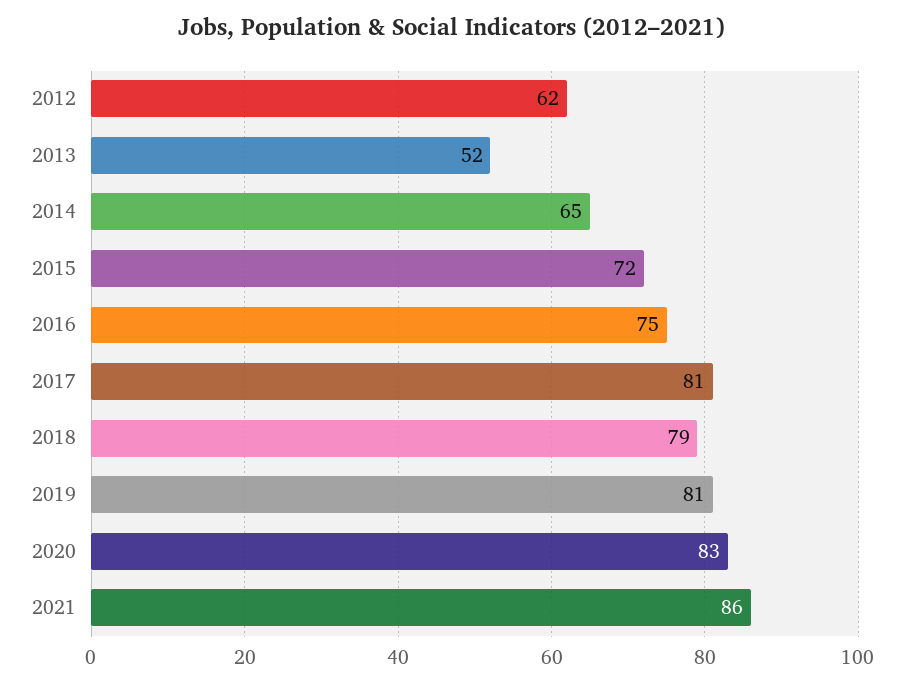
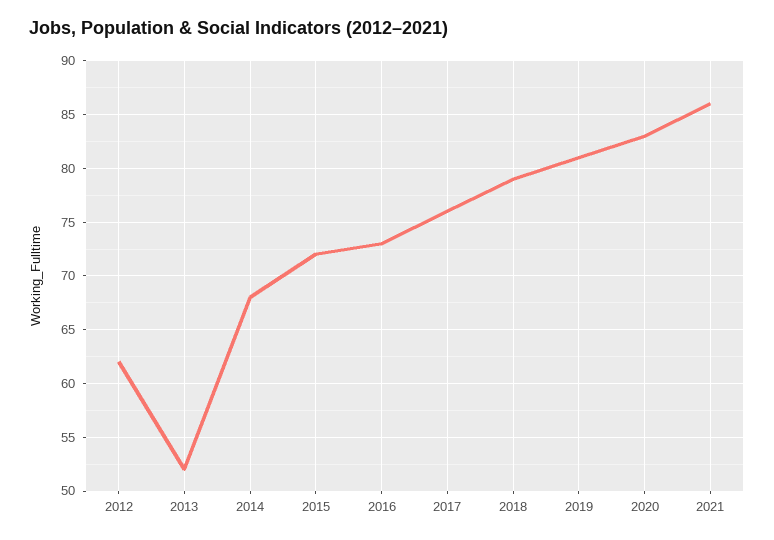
  {
    "2012": 62,
    "2013": 52,
-   "2014": 65,
+   "2014": 68,
    "2015": 72,
-   "2016": 75,
+   "2016": 73,
-   "2017": 81,
+   "2017": 76,
    "2018": 79,
    "2019": 81,
    "2020": 83,
    "2021": 86
  }

